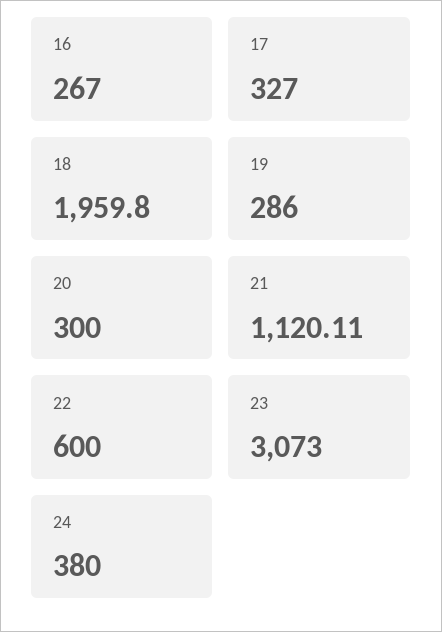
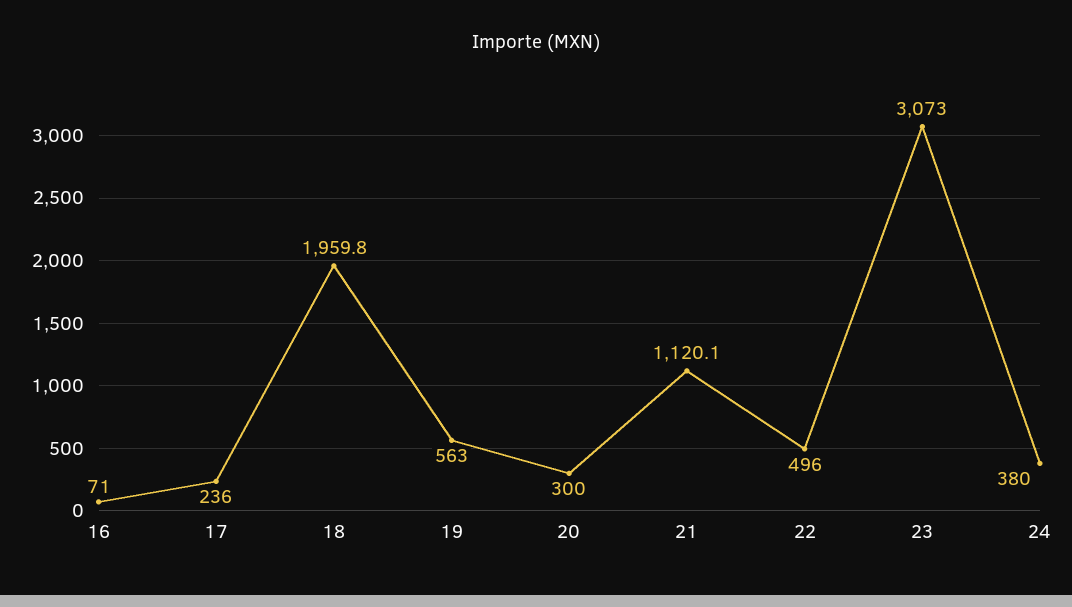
  {
-   "16": 267,
+   "16": 71,
-   "17": 327,
+   "17": 236,
    "18": 1959.8,
-   "19": 286,
+   "19": 563,
    "20": 300,
    "21": 1120.11,
-   "22": 600,
+   "22": 496,
    "23": 3073,
    "24": 380
  }

